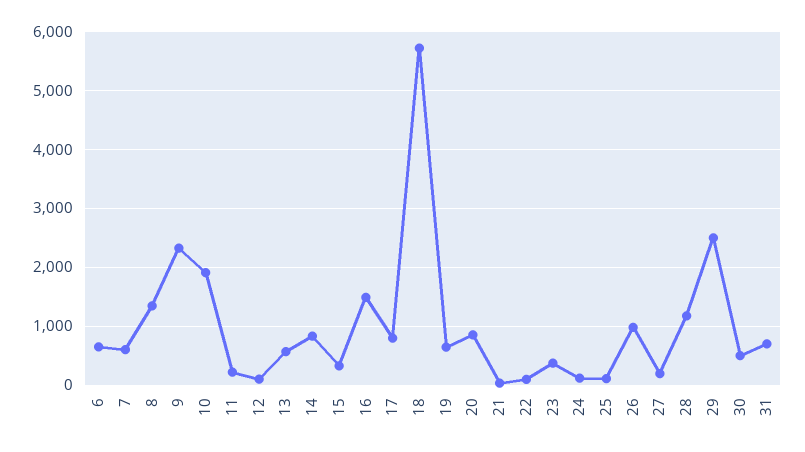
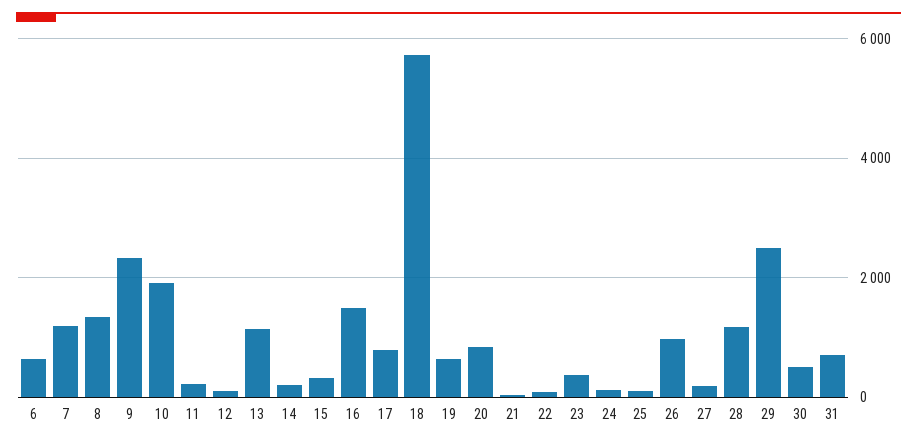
  {
    "6": 600,
-   "7": 600,
+   "7": 1200,
    "8": 1400,
    "9": 2400,
    "10": 2000,
    "11": 200,
    "12": 200,
-   "13": 600,
+   "13": 1200,
-   "14": 800,
+   "14": 200,
    "15": 400,
    "16": 1400,
    "17": 800,
    "18": 5800,
    "19": 600,
    "20": 800,
    "21": 0,
    "22": 0,
    "23": 400,
    "24": 200,
    "25": 200,
    "26": 1000,
    "27": 200,
    "28": 1200,
    "29": 2600,
    "30": 600,
    "31": 800
  }

